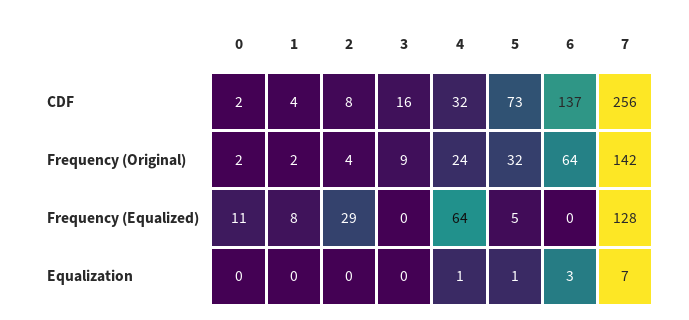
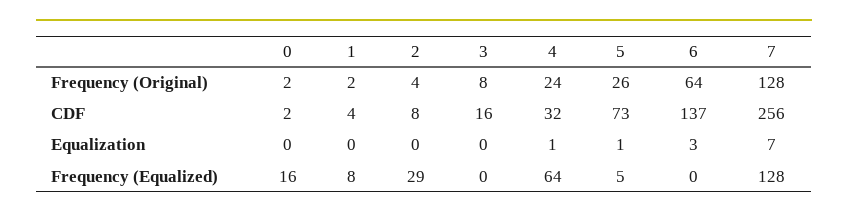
  {
    "0": {
      "CDF": 2,
      "Frequency (Original)": 2,
-     "Frequency (Equalized)": 11,
+     "Frequency (Equalized)": 16,
      "Equalization": 0
    },
    "1": {
      "CDF": 4,
      "Frequency (Original)": 2,
      "Frequency (Equalized)": 8,
      "Equalization": 0
    },
    "2": {
      "CDF": 8,
      "Frequency (Original)": 4,
      "Frequency (Equalized)": 29,
      "Equalization": 0
    },
    "3": {
      "CDF": 16,
-     "Frequency (Original)": 9,
+     "Frequency (Original)": 8,
      "Frequency (Equalized)": 0,
      "Equalization": 0
    },
    "4": {
      "CDF": 32,
      "Frequency (Original)": 24,
      "Frequency (Equalized)": 64,
      "Equalization": 1
    },
    "5": {
      "CDF": 73,
-     "Frequency (Original)": 32,
+     "Frequency (Original)": 26,
      "Frequency (Equalized)": 5,
      "Equalization": 1
    },
    "6": {
      "CDF": 137,
      "Frequency (Original)": 64,
      "Frequency (Equalized)": 0,
      "Equalization": 3
    },
    "7": {
      "CDF": 256,
-     "Frequency (Original)": 142,
+     "Frequency (Original)": 128,
      "Frequency (Equalized)": 128,
      "Equalization": 7
    }
  }

